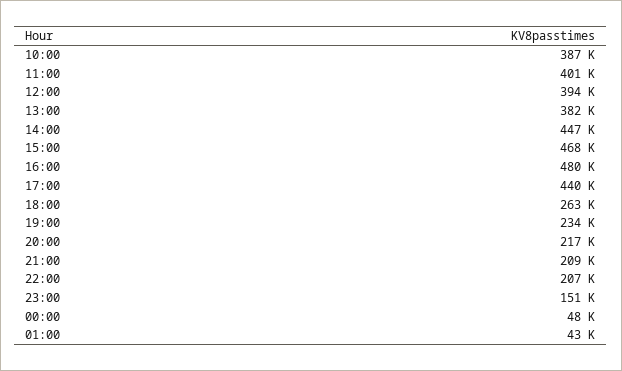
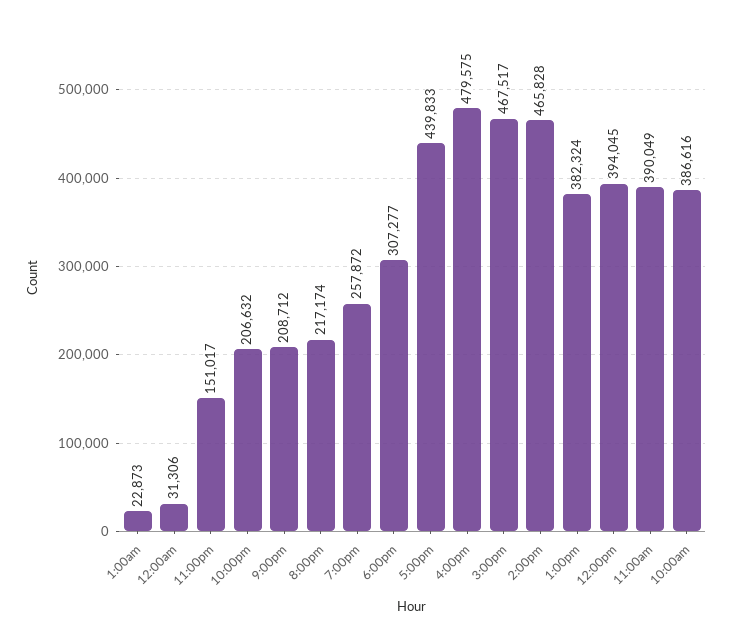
  {
    "10:00": 386616,
-   "11:00": 401000,
+   "11:00": 390049,
    "12:00": 394045,
    "13:00": 382324,
-   "14:00": 447000,
+   "14:00": 465828,
    "15:00": 467517,
    "16:00": 479575,
    "17:00": 439833,
-   "18:00": 263000,
+   "18:00": 307277,
-   "19:00": 234000,
+   "19:00": 257872,
    "20:00": 217174,
    "21:00": 208712,
    "22:00": 206632,
    "23:00": 151017,
-   "00:00": 48000,
+   "00:00": 31306,
-   "01:00": 43000
+   "01:00": 22873
  }

